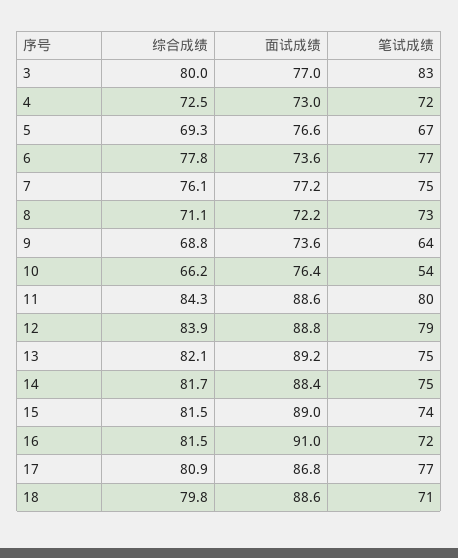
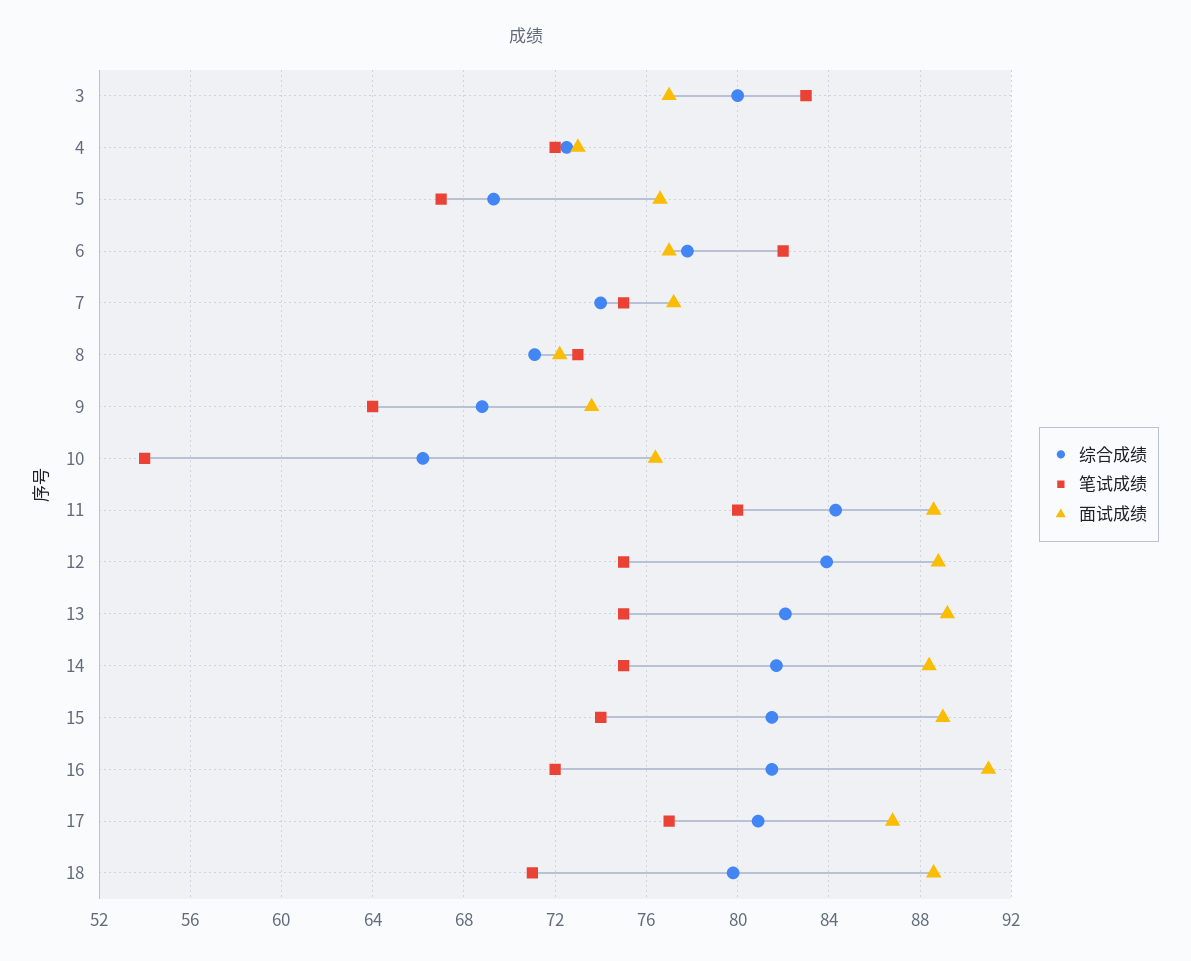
  {
    "综合成绩": {
      "3": 80,
      "4": 72.5,
      "5": 69.3,
      "6": 77.8,
-     "7": 76.1,
+     "7": 74,
      "8": 71.1,
      "9": 68.8,
      "10": 66.2,
      "11": 84.3,
      "12": 83.9,
      "13": 82.1,
      "14": 81.7,
      "15": 81.5,
      "16": 81.5,
      "17": 80.9,
      "18": 79.8
    },
    "面试成绩": {
      "3": 77,
      "4": 73,
      "5": 76.6,
-     "6": 73.6,
+     "6": 77,
      "7": 77.2,
      "8": 72.2,
      "9": 73.6,
      "10": 76.4,
      "11": 88.6,
      "12": 88.8,
      "13": 89.2,
      "14": 88.4,
      "15": 89,
      "16": 91,
      "17": 86.8,
      "18": 88.6
    },
    "笔试成绩": {
      "3": 83,
      "4": 72,
      "5": 67,
-     "6": 77,
+     "6": 82,
      "7": 75,
      "8": 73,
      "9": 64,
      "10": 54,
      "11": 80,
-     "12": 79,
+     "12": 75,
      "13": 75,
      "14": 75,
      "15": 74,
      "16": 72,
      "17": 77,
      "18": 71
    }
  }

